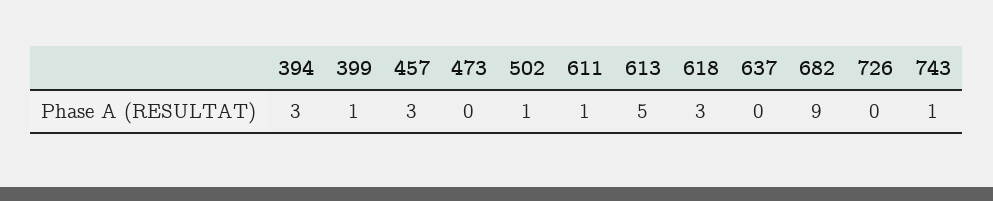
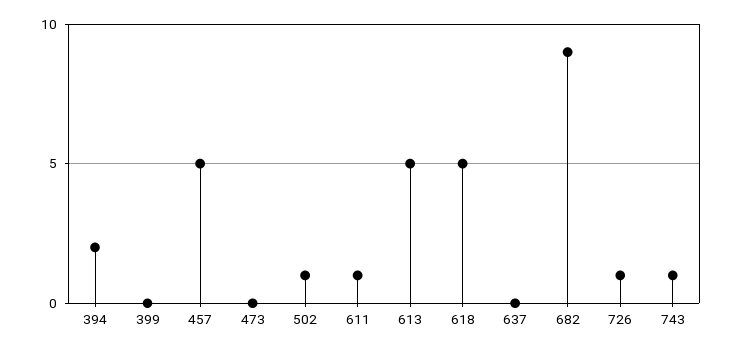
  {
-   "394": 3,
+   "394": 2,
-   "399": 1,
+   "399": 0,
-   "457": 3,
+   "457": 5,
    "473": 0,
    "502": 1,
    "611": 1,
    "613": 5,
-   "618": 3,
+   "618": 5,
    "637": 0,
    "682": 9,
-   "726": 0,
+   "726": 1,
    "743": 1
  }

